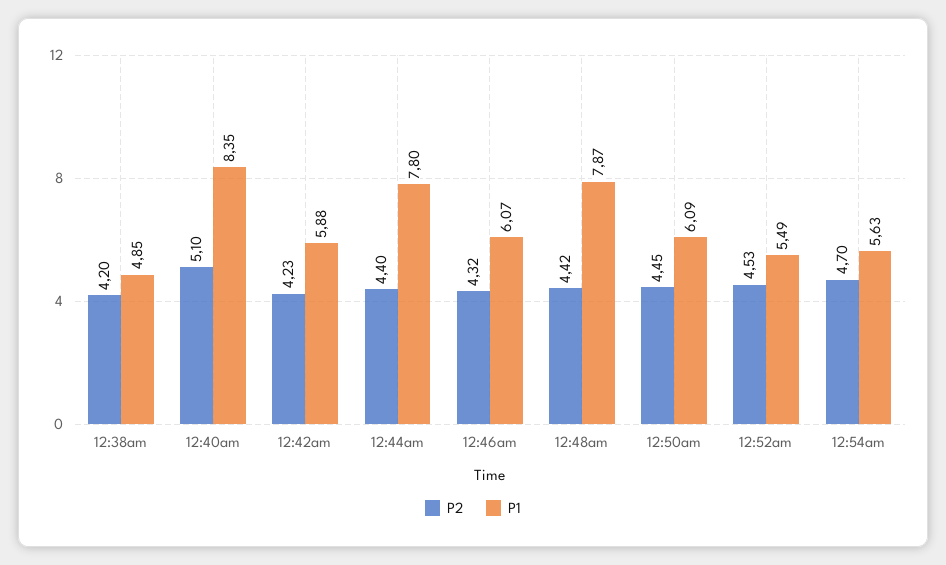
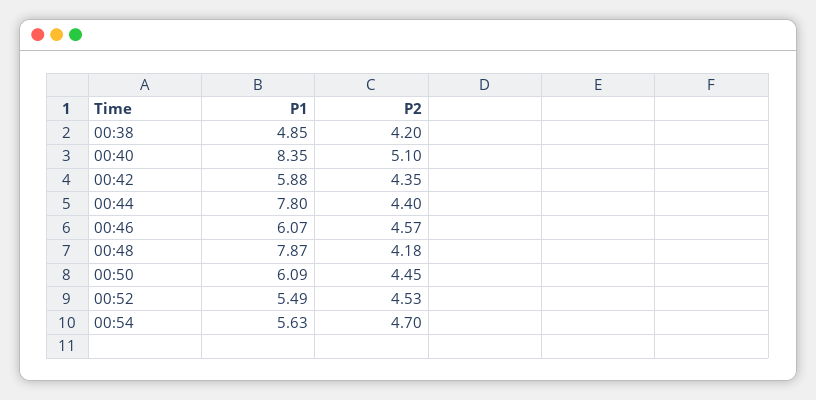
  {
    "P2": {
      "12:38am": 4.2,
      "12:40am": 5.1,
-     "12:42am": 4.23,
+     "12:42am": 4.35,
      "12:44am": 4.4,
-     "12:46am": 4.32,
+     "12:46am": 4.57,
-     "12:48am": 4.42,
+     "12:48am": 4.18,
      "12:50am": 4.45,
      "12:52am": 4.53,
      "12:54am": 4.7
    },
    "P1": {
      "12:38am": 4.85,
      "12:40am": 8.35,
      "12:42am": 5.88,
      "12:44am": 7.8,
      "12:46am": 6.07,
      "12:48am": 7.87,
      "12:50am": 6.09,
      "12:52am": 5.49,
      "12:54am": 5.63
    }
  }

